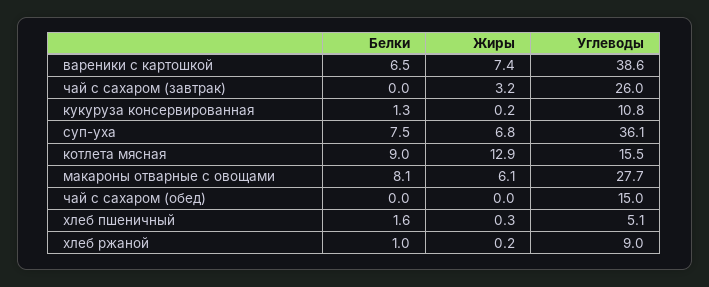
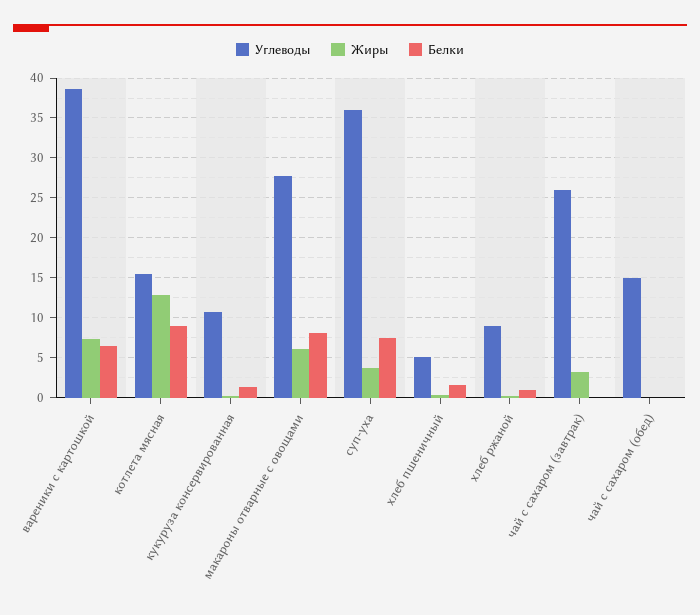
  {
    "Белки": {
      "вареники с картошкой": 6.5,
      "чай с сахаром (завтрак)": 0,
      "кукуруза консервированная": 1.3,
      "суп-уха": 7.5,
      "котлета мясная": 9,
      "макароны отварные с овощами": 8.1,
      "чай с сахаром (обед)": 0,
      "хлеб пшеничный": 1.6,
      "хлеб ржаной": 1
    },
    "Жиры": {
      "вареники с картошкой": 7.4,
      "чай с сахаром (завтрак)": 3.2,
      "кукуруза консервированная": 0.2,
-     "суп-уха": 6.8,
+     "суп-уха": 4,
      "котлета мясная": 12.9,
      "макароны отварные с овощами": 6.1,
      "чай с сахаром (обед)": 0,
      "хлеб пшеничный": 0.3,
      "хлеб ржаной": 0.2
    },
    "Углеводы": {
      "вареники с картошкой": 38.6,
      "чай с сахаром (завтрак)": 26,
      "кукуруза консервированная": 10.8,
      "суп-уха": 36.1,
      "котлета мясная": 15.5,
      "макароны отварные с овощами": 27.7,
      "чай с сахаром (обед)": 15,
      "хлеб пшеничный": 5.1,
      "хлеб ржаной": 9
    }
  }

